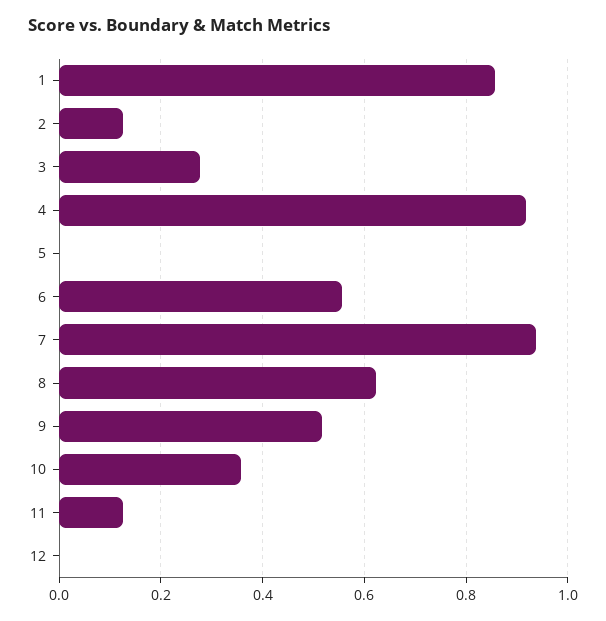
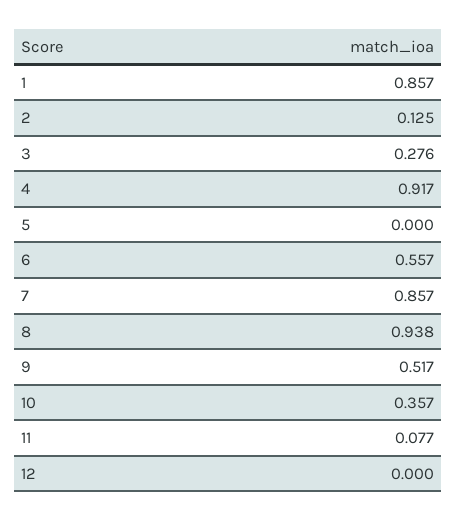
  {
    "1": 0.857,
    "2": 0.125,
    "3": 0.276,
    "4": 0.917,
    "5": 0,
    "6": 0.557,
-   "7": 0.94,
+   "7": 0.857,
-   "8": 0.62,
+   "8": 0.938,
    "9": 0.517,
    "10": 0.357,
-   "11": 0.12,
+   "11": 0.077,
    "12": 0
  }

